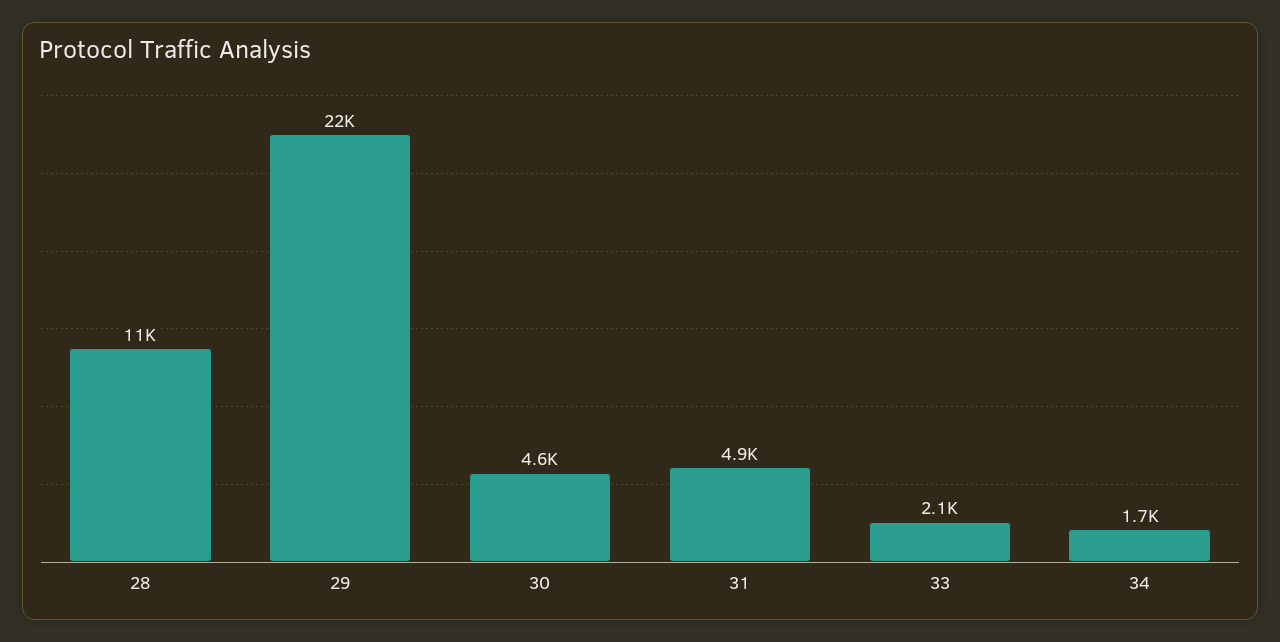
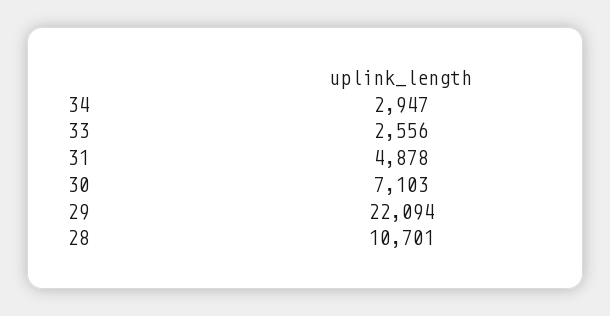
  {
    "28": 10701,
    "29": 22094,
-   "30": 4600,
+   "30": 7103,
    "31": 4878,
-   "33": 2100,
+   "33": 2556,
-   "34": 1700
+   "34": 2947
  }

